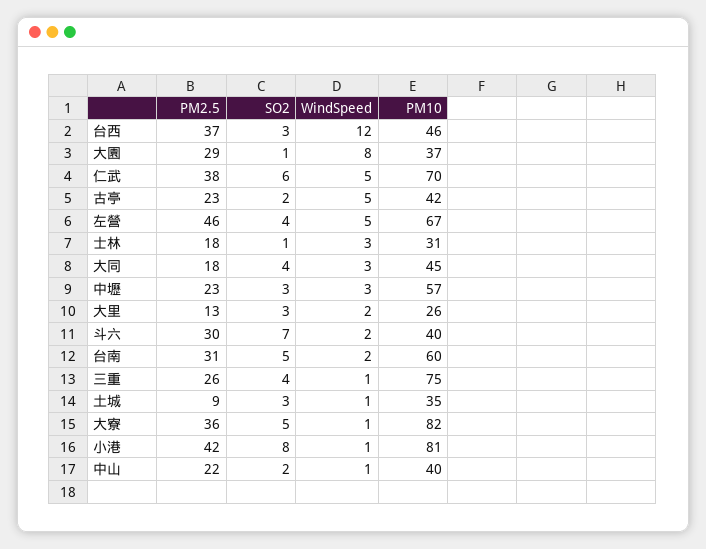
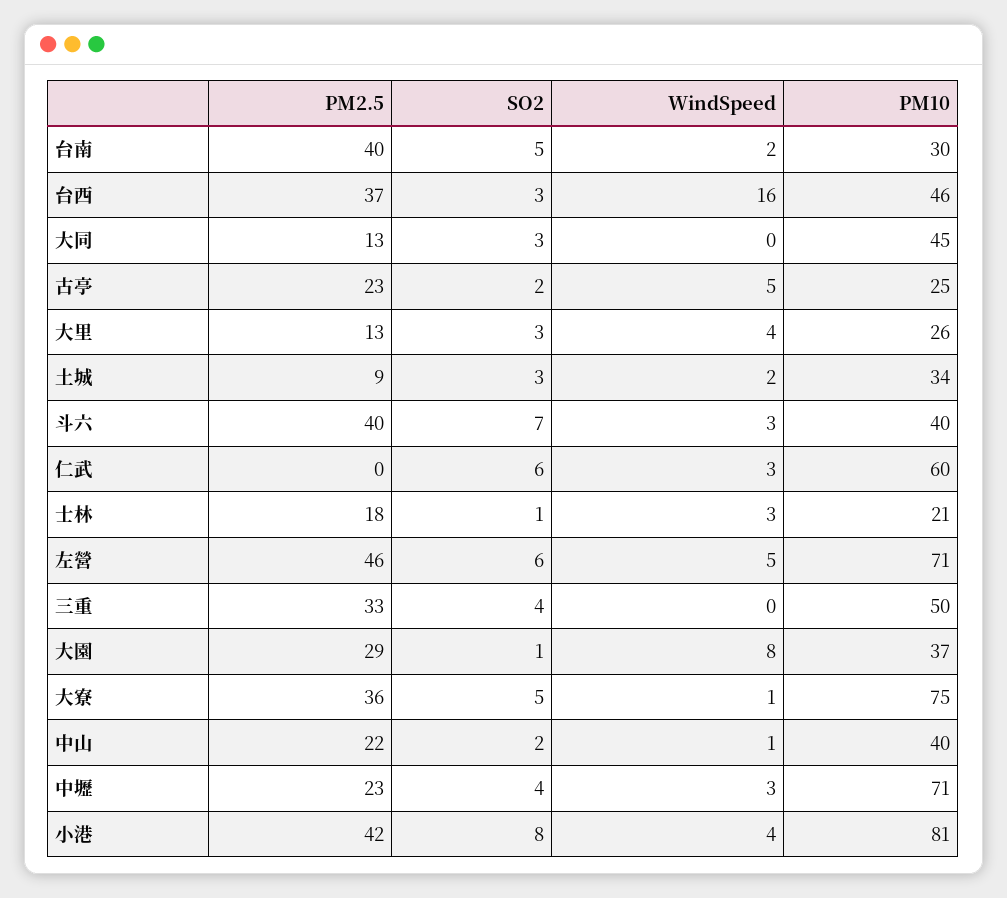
  {
    "PM2.5": {
      "台西": 37,
      "大園": 29,
-     "仁武": 38,
+     "仁武": 0,
      "古亭": 23,
      "左營": 46,
      "士林": 18,
-     "大同": 18,
+     "大同": 13,
      "中壢": 23,
      "大里": 13,
-     "斗六": 30,
+     "斗六": 40,
-     "台南": 31,
+     "台南": 40,
-     "三重": 26,
+     "三重": 33,
      "土城": 9,
      "大寮": 36,
      "小港": 42,
      "中山": 22
    },
    "SO2": {
      "台西": 3,
      "大園": 1,
      "仁武": 6,
      "古亭": 2,
-     "左營": 4,
+     "左營": 6,
      "士林": 1,
-     "大同": 4,
+     "大同": 3,
-     "中壢": 3,
+     "中壢": 4,
      "大里": 3,
      "斗六": 7,
      "台南": 5,
      "三重": 4,
      "土城": 3,
      "大寮": 5,
      "小港": 8,
      "中山": 2
    },
    "WindSpeed": {
-     "台西": 12,
+     "台西": 16,
      "大園": 8,
-     "仁武": 5,
+     "仁武": 3,
      "古亭": 5,
      "左營": 5,
      "士林": 3,
-     "大同": 3,
+     "大同": 0,
      "中壢": 3,
-     "大里": 2,
+     "大里": 4,
-     "斗六": 2,
+     "斗六": 3,
      "台南": 2,
-     "三重": 1,
+     "三重": 0,
-     "土城": 1,
+     "土城": 2,
      "大寮": 1,
-     "小港": 1,
+     "小港": 4,
      "中山": 1
    },
    "PM10": {
      "台西": 46,
      "大園": 37,
-     "仁武": 70,
+     "仁武": 60,
-     "古亭": 42,
+     "古亭": 25,
-     "左營": 67,
+     "左營": 71,
-     "士林": 31,
+     "士林": 21,
      "大同": 45,
-     "中壢": 57,
+     "中壢": 71,
      "大里": 26,
      "斗六": 40,
-     "台南": 60,
+     "台南": 30,
-     "三重": 75,
+     "三重": 50,
-     "土城": 35,
+     "土城": 34,
-     "大寮": 82,
+     "大寮": 75,
      "小港": 81,
      "中山": 40
    }
  }

